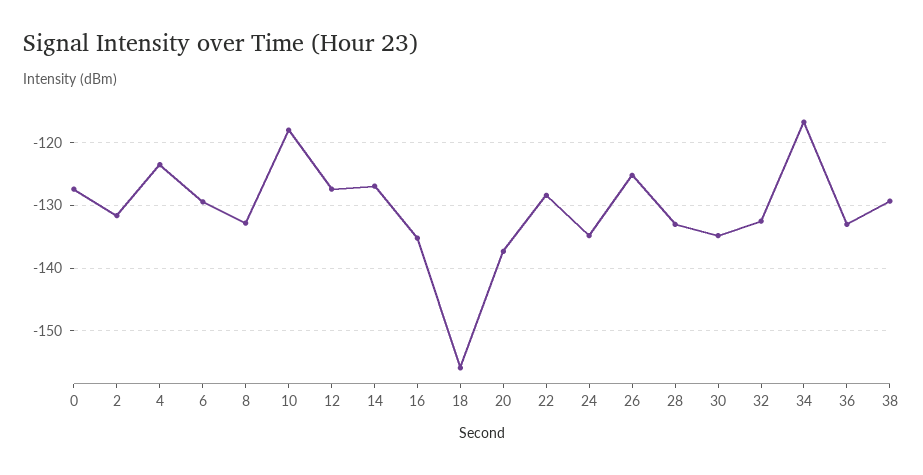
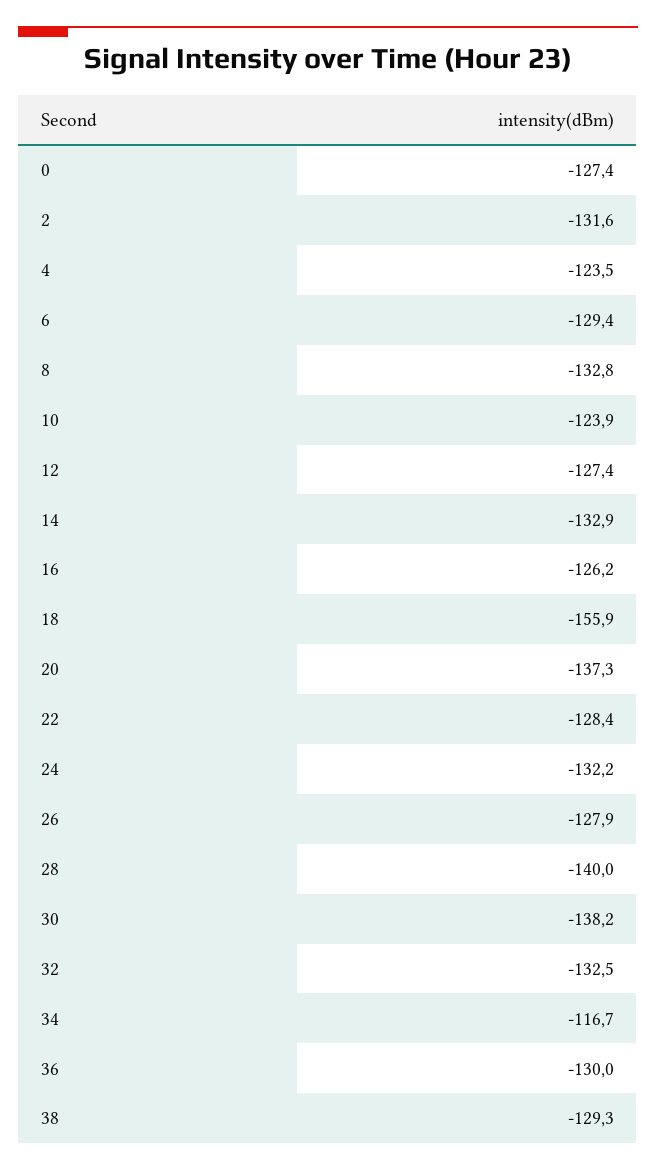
  {
    "0": -127.4,
    "2": -131.6,
    "4": -123.5,
    "6": -129.4,
    "8": -132.8,
-   "10": -118,
+   "10": -123.9,
    "12": -127.4,
-   "14": -127,
+   "14": -132.9,
-   "16": -135,
+   "16": -126.2,
    "18": -155.9,
    "20": -137.3,
    "22": -128.4,
-   "24": -135,
+   "24": -132.2,
-   "26": -125,
+   "26": -127.9,
-   "28": -133,
+   "28": -140,
-   "30": -135,
+   "30": -138.2,
    "32": -132.5,
    "34": -116.7,
-   "36": -133,
+   "36": -130,
    "38": -129.3
  }

